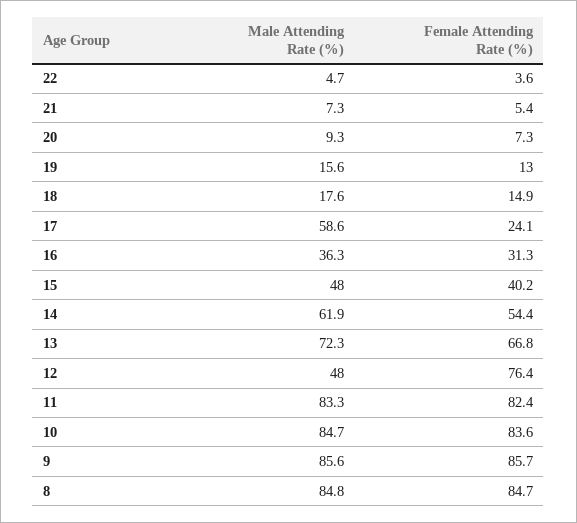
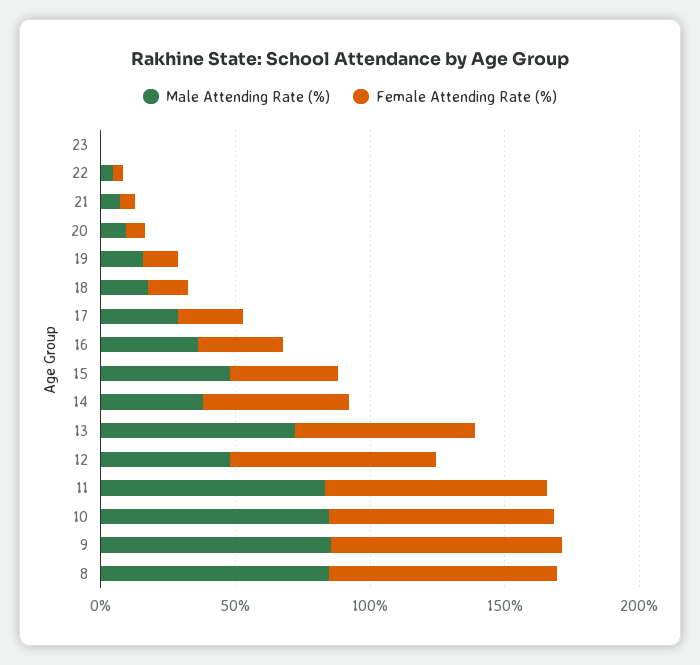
  {
    "Male Attending Rate (%)": {
      "22": 4.7,
      "21": 7.3,
      "20": 9.3,
      "19": 15.6,
      "18": 17.6,
-     "17": 58.6,
+     "17": 30,
      "16": 36.3,
      "15": 48,
-     "14": 61.9,
+     "14": 40,
      "13": 72.3,
      "12": 48,
      "11": 83.3,
      "10": 84.7,
      "9": 85.6,
-     "8": 84.8
+     "8": 84.8,
+     "23": 0
    },
    "Female Attending Rate (%)": {
      "22": 3.6,
      "21": 5.4,
      "20": 7.3,
      "19": 13,
      "18": 14.9,
      "17": 24.1,
      "16": 31.3,
      "15": 40.2,
      "14": 54.4,
      "13": 66.8,
      "12": 76.4,
      "11": 82.4,
      "10": 83.6,
      "9": 85.7,
-     "8": 84.7
+     "8": 84.7,
+     "23": 0
    }
  }

